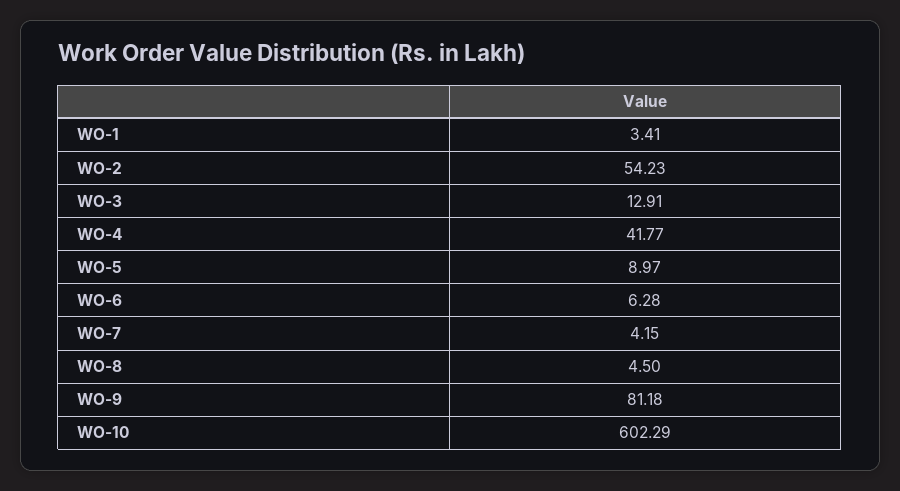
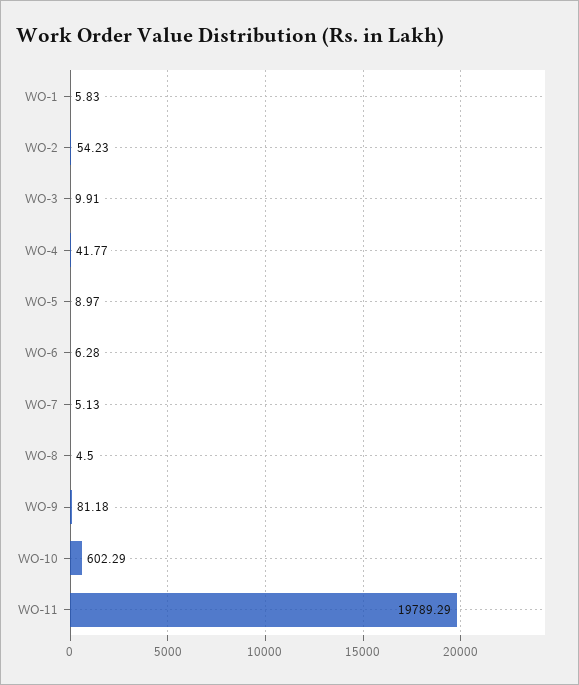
  {
-   "WO-1": 3.41,
+   "WO-1": 5.83,
    "WO-2": 54.23,
-   "WO-3": 12.91,
+   "WO-3": 9.91,
    "WO-4": 41.77,
    "WO-5": 8.97,
    "WO-6": 6.28,
-   "WO-7": 4.15,
+   "WO-7": 5.13,
    "WO-8": 4.5,
    "WO-9": 81.18,
-   "WO-10": 602.29
+   "WO-10": 602.29,
+   "WO-11": 19789.29
  }

